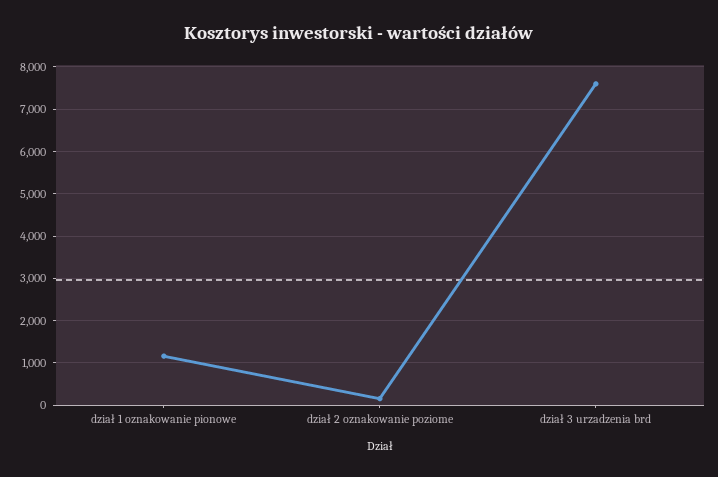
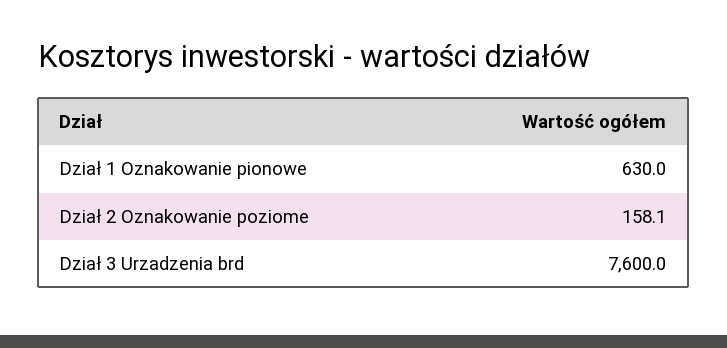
  {
-   "dział 1 oznakowanie pionowe": 1200,
+   "dział 1 oznakowanie pionowe": 630,
    "dział 2 oznakowanie poziome": 158.1,
    "dział 3 urzadzenia brd": 7600
  }

